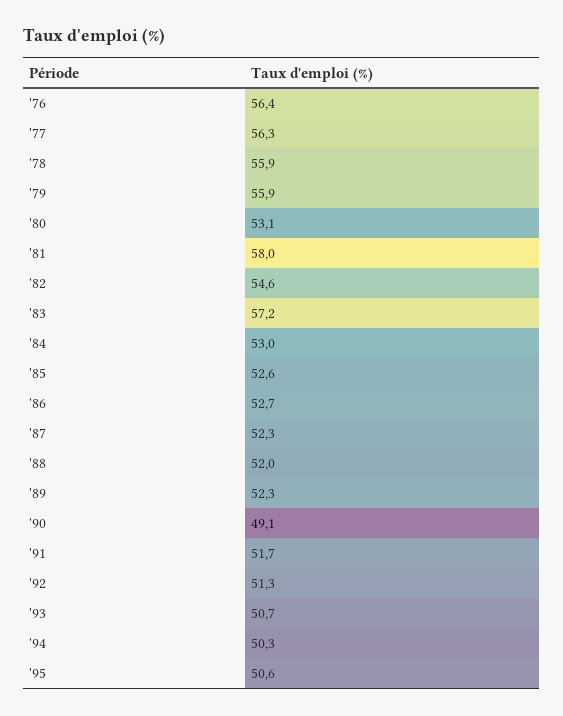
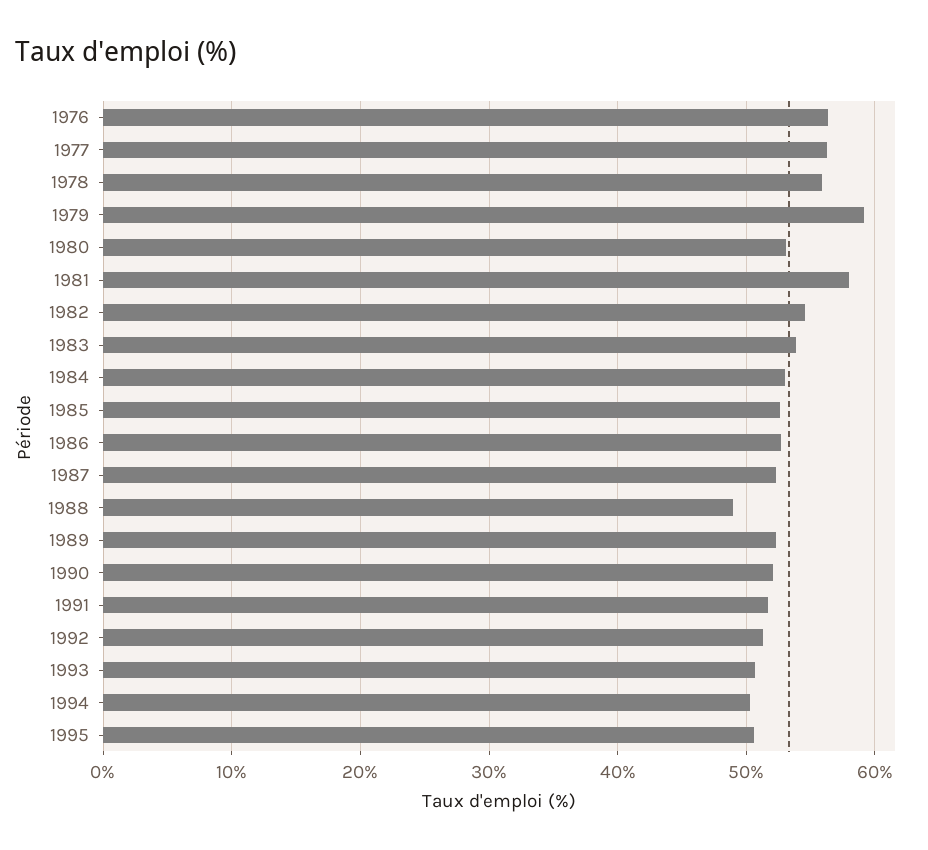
  {
    "'76": 56.4,
    "'77": 56.3,
    "'78": 55.9,
-   "'79": 55.9,
+   "'79": 59,
    "'80": 53.1,
    "'81": 58,
    "'82": 54.6,
-   "'83": 57.2,
+   "'83": 54,
    "'84": 53,
    "'85": 52.6,
    "'86": 52.7,
    "'87": 52.3,
-   "'88": 52,
+   "'88": 49,
    "'89": 52.3,
-   "'90": 49.1,
+   "'90": 52,
    "'91": 51.7,
    "'92": 51.3,
    "'93": 50.7,
    "'94": 50.3,
    "'95": 50.6
  }

